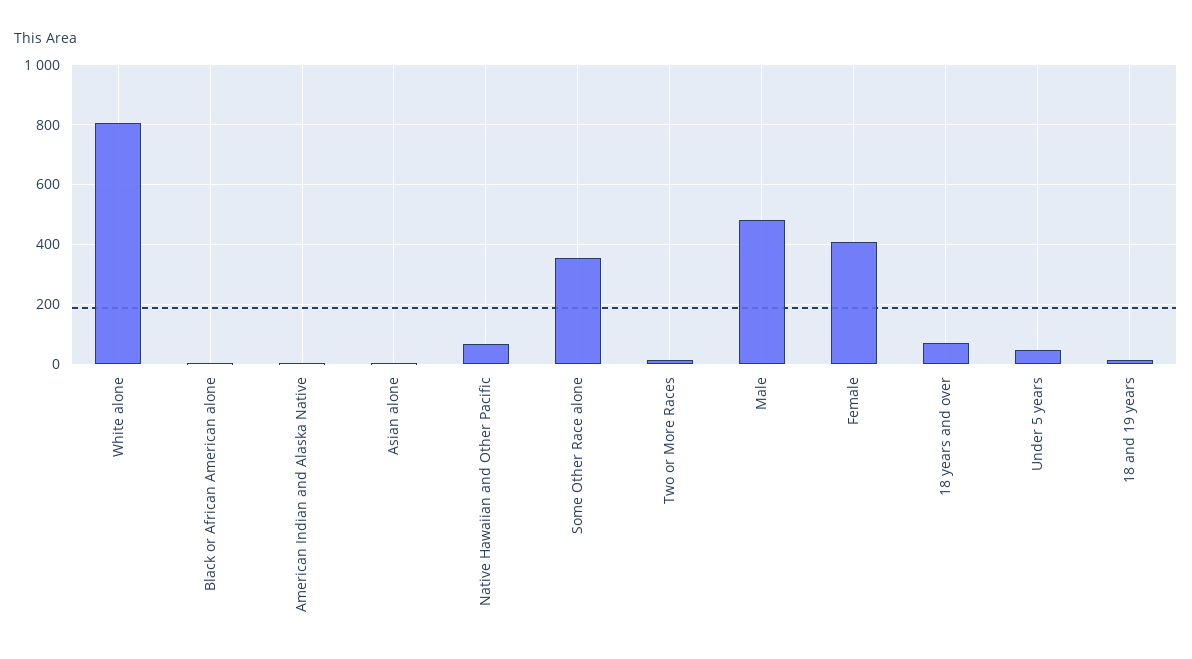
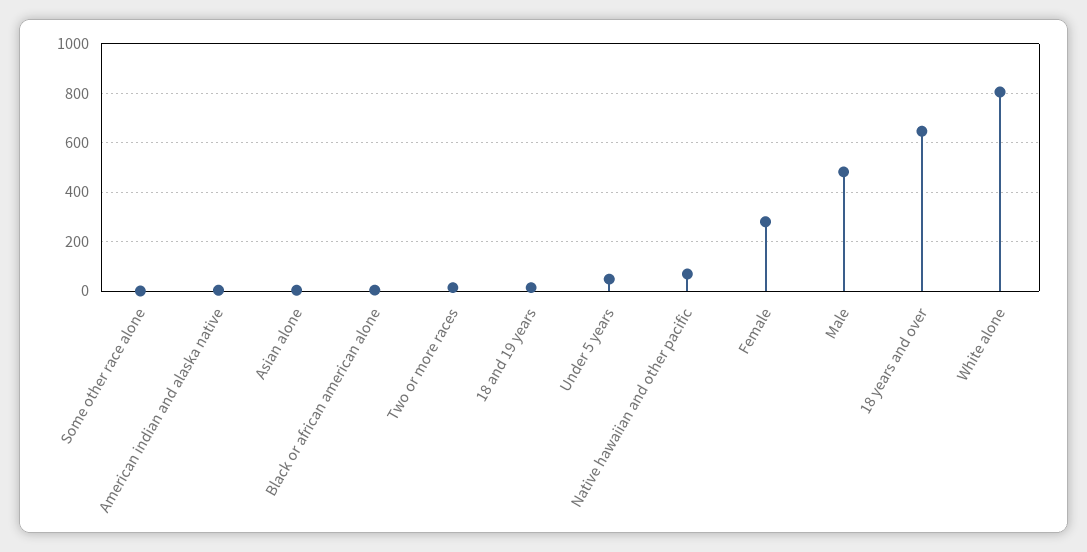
  {
    "White alone": 800,
    "Black or African American alone": 0,
    "American Indian and Alaska Native": 0,
    "Asian alone": 0,
    "Native Hawaiian and Other Pacific": 75,
-   "Some Other Race alone": 350,
+   "Some Other Race alone": 0,
    "Two or More Races": 25,
    "Male": 475,
-   "Female": 400,
+   "Female": 275,
-   "18 years and over": 75,
+   "18 years and over": 650,
    "Under 5 years": 50,
    "18 and 19 years": 25
  }

